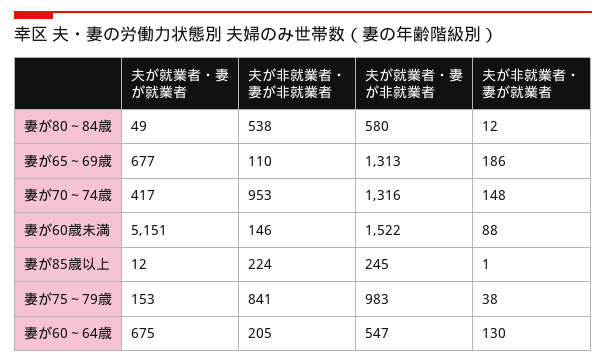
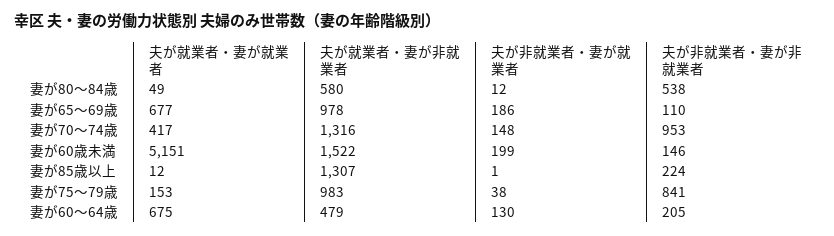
  {
    "夫が就業者・妻が就業者": {
      "妻が80～84歳": 49,
      "妻が65～69歳": 677,
      "妻が70～74歳": 417,
      "妻が60歳未満": 5151,
      "妻が85歳以上": 12,
      "妻が75～79歳": 153,
      "妻が60～64歳": 675
    },
    "夫が非就業者・妻が非就業者": {
      "妻が80～84歳": 538,
      "妻が65～69歳": 110,
      "妻が70～74歳": 953,
      "妻が60歳未満": 146,
      "妻が85歳以上": 224,
      "妻が75～79歳": 841,
      "妻が60～64歳": 205
    },
    "夫が就業者・妻が非就業者": {
      "妻が80～84歳": 580,
-     "妻が65～69歳": 1313,
+     "妻が65～69歳": 978,
      "妻が70～74歳": 1316,
      "妻が60歳未満": 1522,
-     "妻が85歳以上": 245,
+     "妻が85歳以上": 1307,
      "妻が75～79歳": 983,
-     "妻が60～64歳": 547
+     "妻が60～64歳": 479
    },
    "夫が非就業者・妻が就業者": {
      "妻が80～84歳": 12,
      "妻が65～69歳": 186,
      "妻が70～74歳": 148,
-     "妻が60歳未満": 88,
+     "妻が60歳未満": 199,
      "妻が85歳以上": 1,
      "妻が75～79歳": 38,
      "妻が60～64歳": 130
    }
  }

